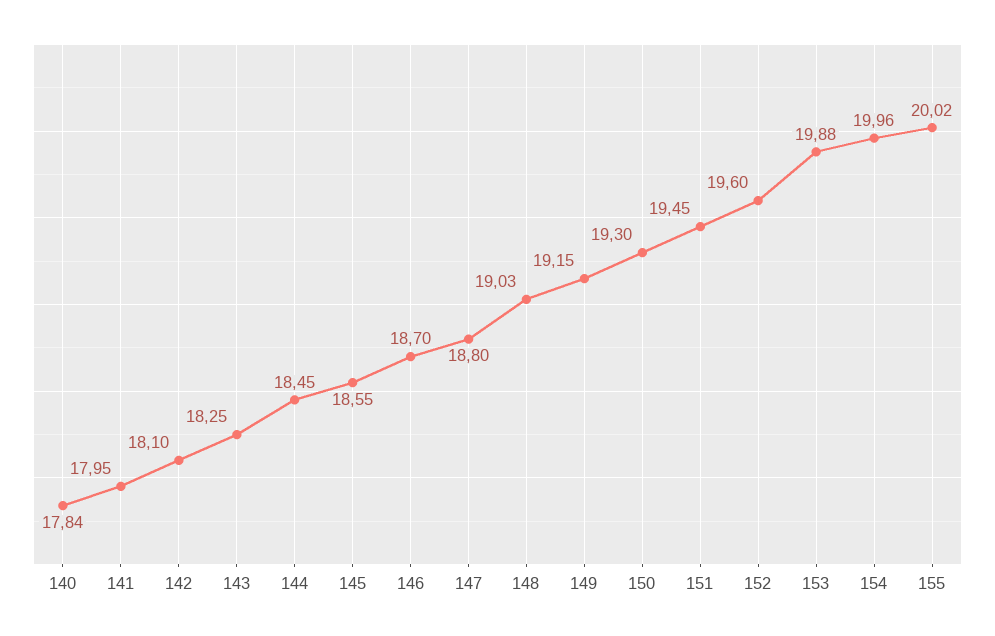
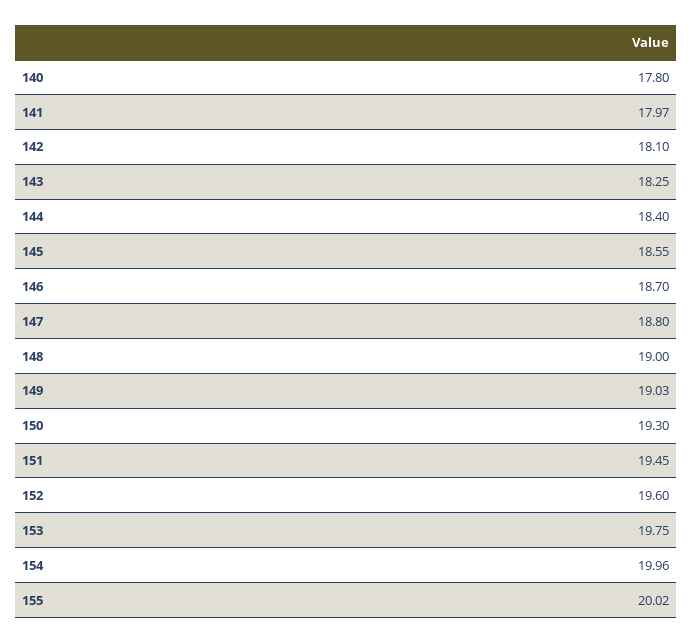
  {
-   "140": 17.84,
+   "140": 17.8,
-   "141": 17.95,
+   "141": 17.97,
    "142": 18.1,
    "143": 18.25,
-   "144": 18.45,
+   "144": 18.4,
    "145": 18.55,
    "146": 18.7,
    "147": 18.8,
-   "148": 19.03,
+   "148": 19,
-   "149": 19.15,
+   "149": 19.03,
    "150": 19.3,
    "151": 19.45,
    "152": 19.6,
-   "153": 19.88,
+   "153": 19.75,
    "154": 19.96,
    "155": 20.02
  }

